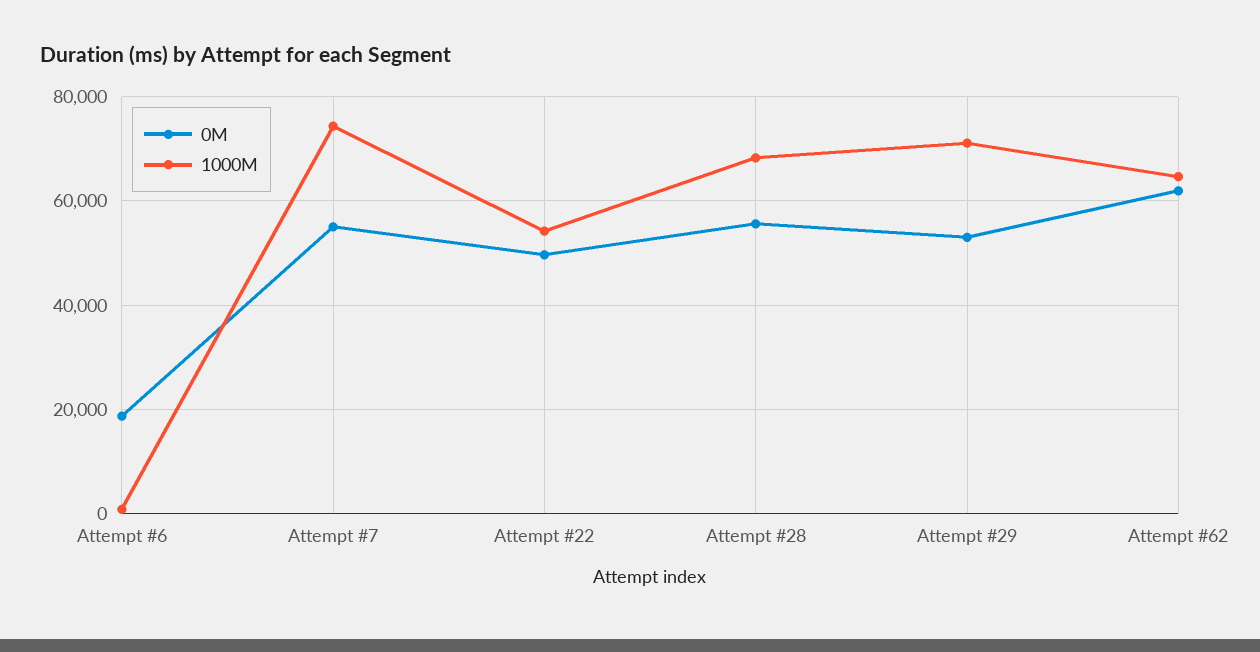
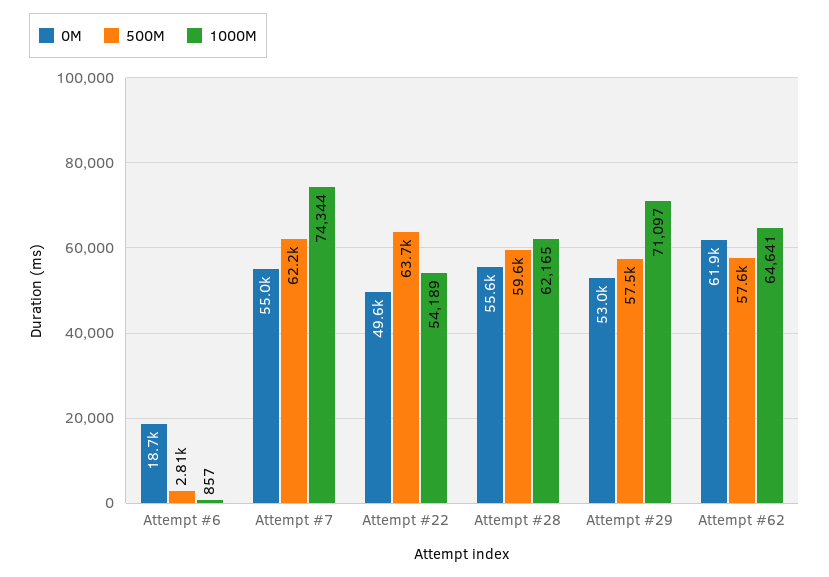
  {
    "0M": {
      "Attempt #6": 18700,
      "Attempt #7": 55000,
      "Attempt #22": 49600,
      "Attempt #28": 55600,
      "Attempt #29": 53000,
      "Attempt #62": 61900
    },
    "1000M": {
      "Attempt #6": 857,
      "Attempt #7": 74344,
      "Attempt #22": 54189,
-     "Attempt #28": 68000,
+     "Attempt #28": 62165,
      "Attempt #29": 71097,
      "Attempt #62": 64641
-   }
+   },
+   "500M": {
+     "Attempt #6": 2810,
+     "Attempt #7": 62200,
+     "Attempt #22": 63700,
+     "Attempt #28": 59600,
+     "Attempt #29": 57500,
+     "Attempt #62": 57600
+   }
  }

